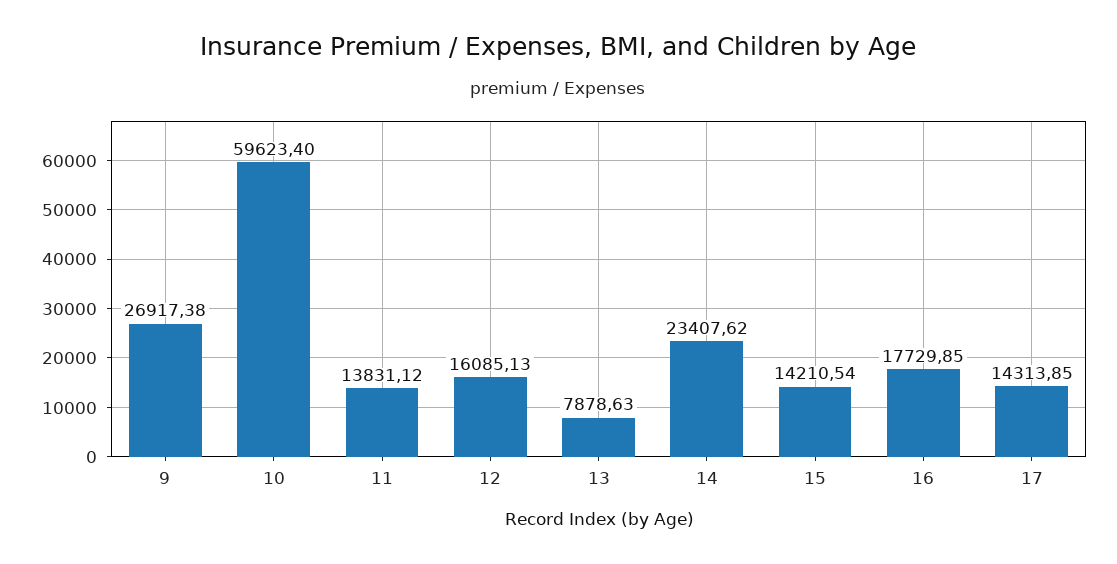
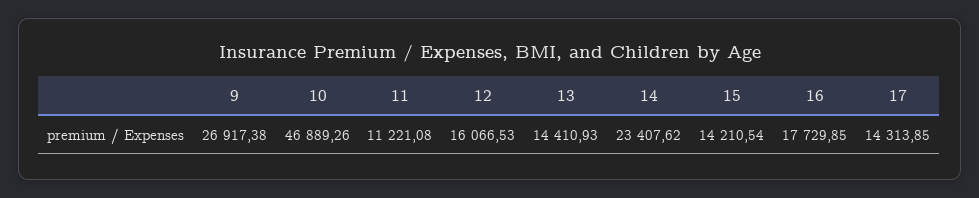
  {
    "9": 26917.38,
-   "10": 59623.4,
+   "10": 46889.26,
-   "11": 13831.12,
+   "11": 11221.08,
-   "12": 16085.13,
+   "12": 16066.53,
-   "13": 7878.63,
+   "13": 14410.93,
    "14": 23407.62,
    "15": 14210.54,
    "16": 17729.85,
    "17": 14313.85
  }

